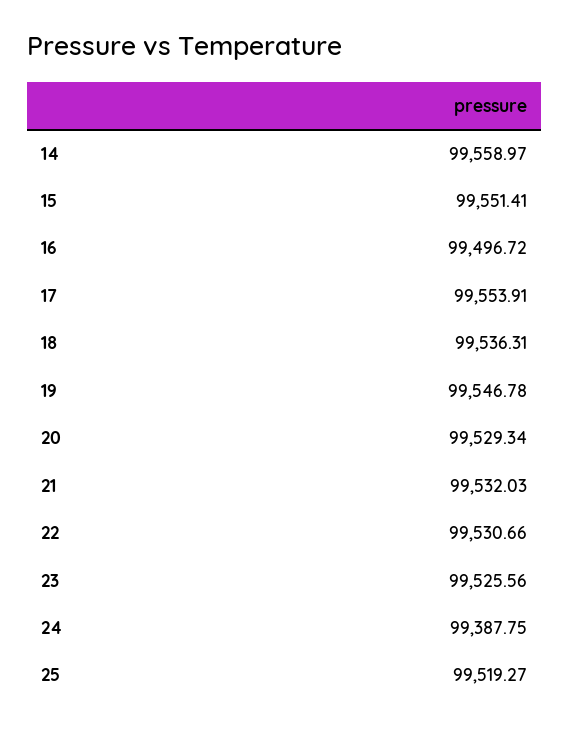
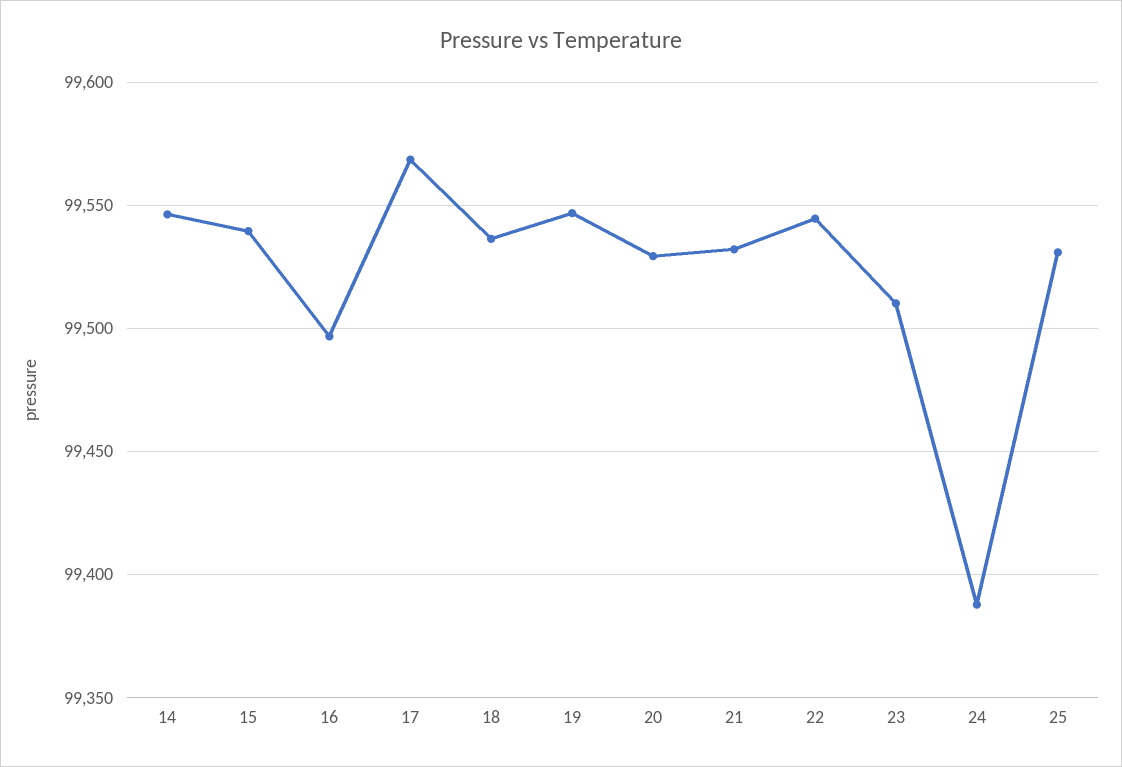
  {
-   "14": 99558.97,
+   "14": 99545,
-   "15": 99551.41,
+   "15": 99540,
    "16": 99496.72,
-   "17": 99553.91,
+   "17": 99570,
    "18": 99536.31,
    "19": 99546.78,
    "20": 99529.34,
    "21": 99532.03,
-   "22": 99530.66,
+   "22": 99545,
-   "23": 99525.56,
+   "23": 99510,
    "24": 99387.75,
-   "25": 99519.27
+   "25": 99530
  }

